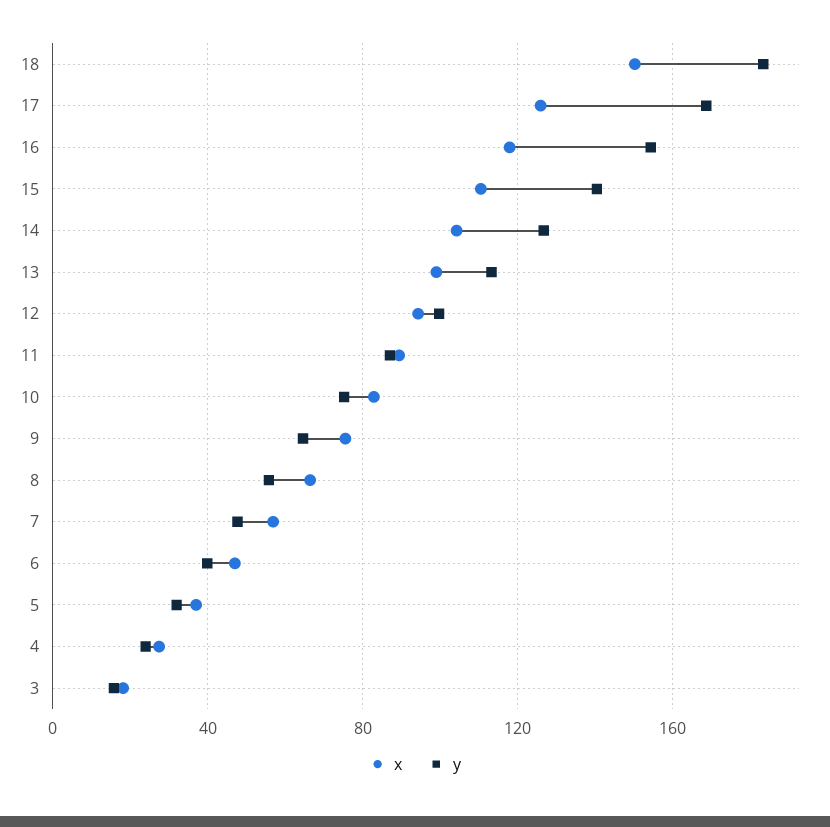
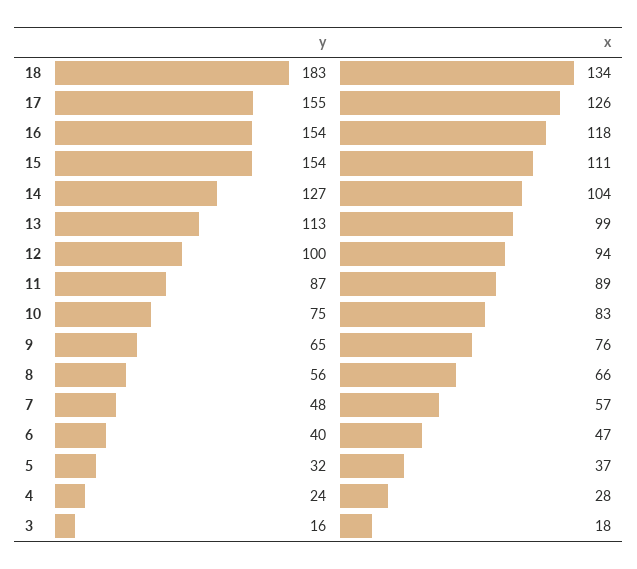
  {
    "x": {
-     "18": 150,
+     "18": 134,
      "17": 126,
      "16": 118,
      "15": 111,
      "14": 104,
      "13": 99,
      "12": 94,
      "11": 89,
      "10": 83,
      "9": 76,
      "8": 66,
      "7": 57,
      "6": 47,
      "5": 37,
      "4": 28,
      "3": 18
    },
    "y": {
      "18": 183,
-     "17": 170,
+     "17": 155,
      "16": 154,
-     "15": 140,
+     "15": 154,
      "14": 127,
      "13": 113,
      "12": 100,
      "11": 87,
      "10": 75,
      "9": 65,
      "8": 56,
      "7": 48,
      "6": 40,
      "5": 32,
      "4": 24,
      "3": 16
    }
  }

